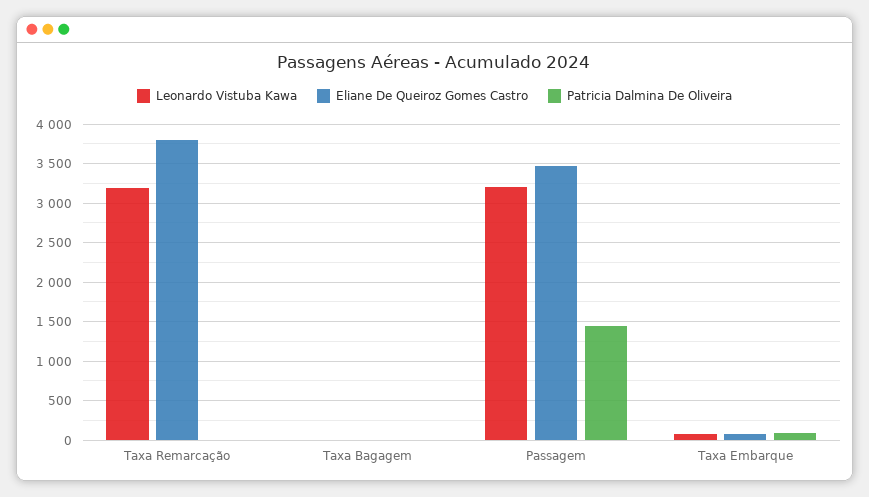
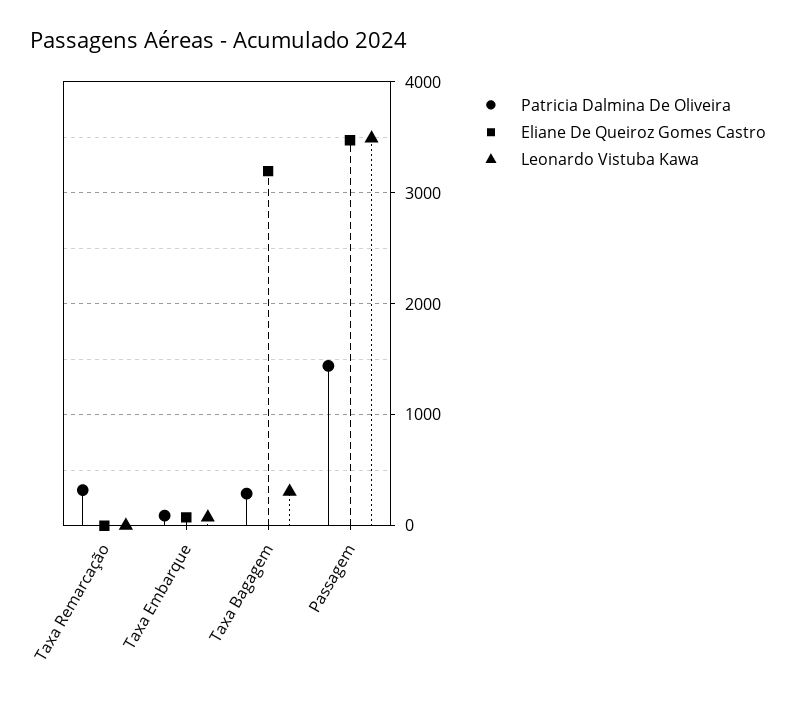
  {
    "Leonardo Vistuba Kawa": {
-     "Taxa Remarcação": 3200,
+     "Taxa Remarcação": 0,
-     "Taxa Bagagem": 0,
+     "Taxa Bagagem": 300,
-     "Passagem": 3200,
+     "Passagem": 3500,
      "Taxa Embarque": 100
    },
    "Eliane De Queiroz Gomes Castro": {
-     "Taxa Remarcação": 3800,
+     "Taxa Remarcação": 0,
-     "Taxa Bagagem": 0,
+     "Taxa Bagagem": 3200,
      "Passagem": 3500,
      "Taxa Embarque": 100
    },
    "Patricia Dalmina De Oliveira": {
-     "Taxa Remarcação": 0,
+     "Taxa Remarcação": 300,
-     "Taxa Bagagem": 0,
+     "Taxa Bagagem": 300,
      "Passagem": 1400,
      "Taxa Embarque": 100
    }
  }

